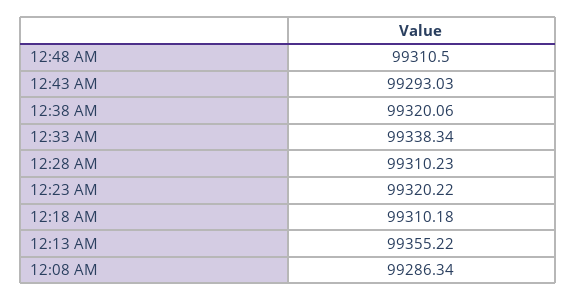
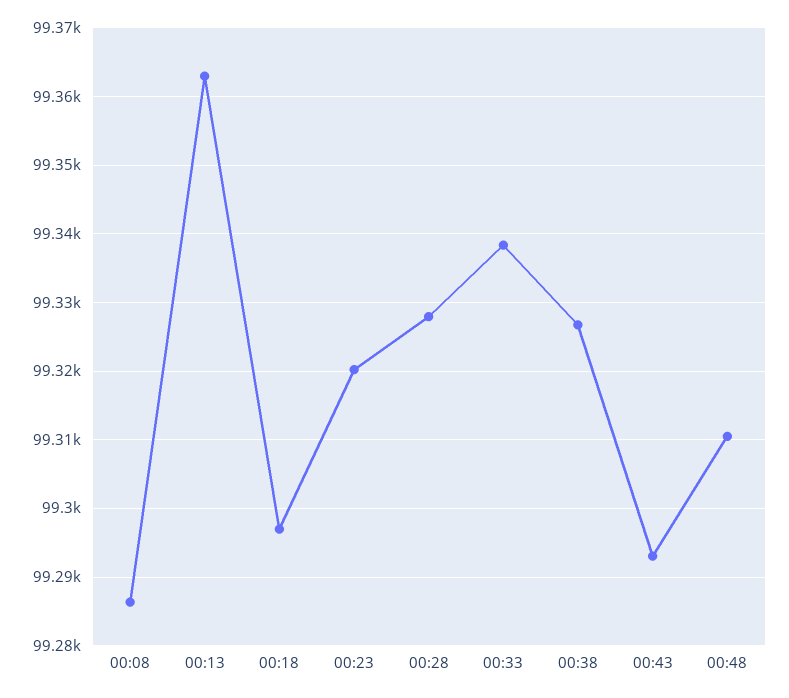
  {
    "12:48 AM": 99310.5,
    "12:43 AM": 99293.03,
-   "12:38 AM": 99320.06,
+   "12:38 AM": 99327,
    "12:33 AM": 99338.34,
-   "12:28 AM": 99310.23,
+   "12:28 AM": 99328,
    "12:23 AM": 99320.22,
-   "12:18 AM": 99310.18,
+   "12:18 AM": 99297,
-   "12:13 AM": 99355.22,
+   "12:13 AM": 99363,
    "12:08 AM": 99286.34
  }

